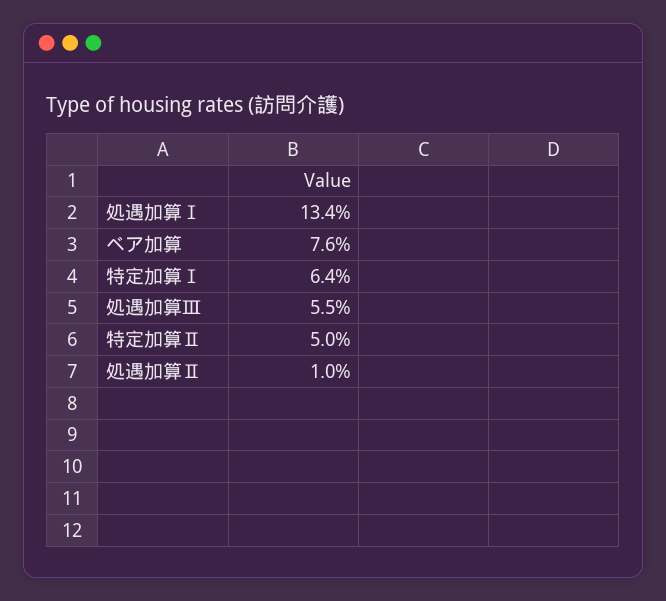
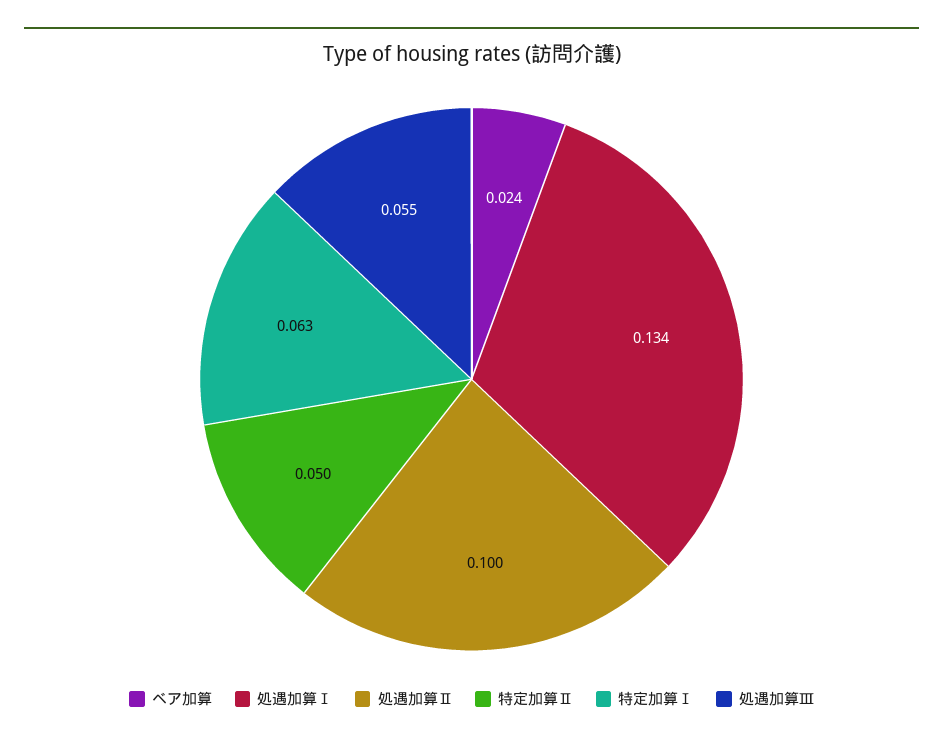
  {
    "処遇加算Ⅰ": 0.134,
-   "ベア加算": 0.076,
+   "ベア加算": 0.024,
-   "特定加算Ⅰ": 0.064,
+   "特定加算Ⅰ": 0.063,
    "処遇加算Ⅲ": 0.055,
    "特定加算Ⅱ": 0.05,
-   "処遇加算Ⅱ": 0.01
+   "処遇加算Ⅱ": 0.1
  }

